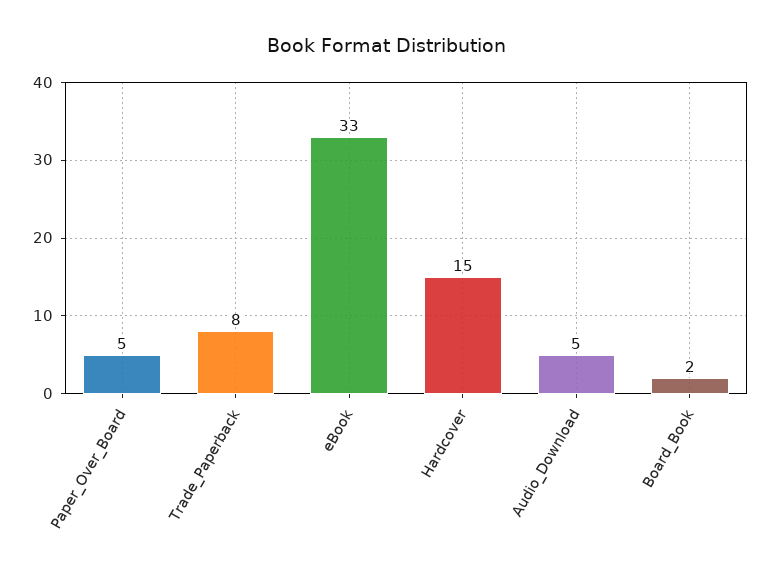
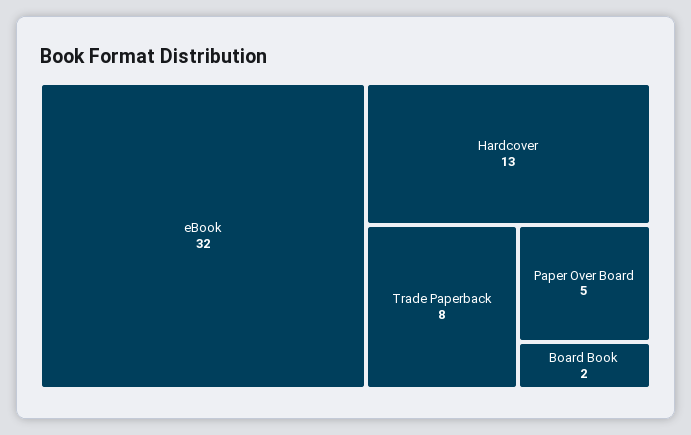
  {
    "Paper_Over_Board": 5,
    "Trade_Paperback": 8,
-   "eBook": 33,
+   "eBook": 32,
-   "Hardcover": 15,
+   "Hardcover": 13,
-   "Audio_Download": 5,
    "Board_Book": 2
  }

